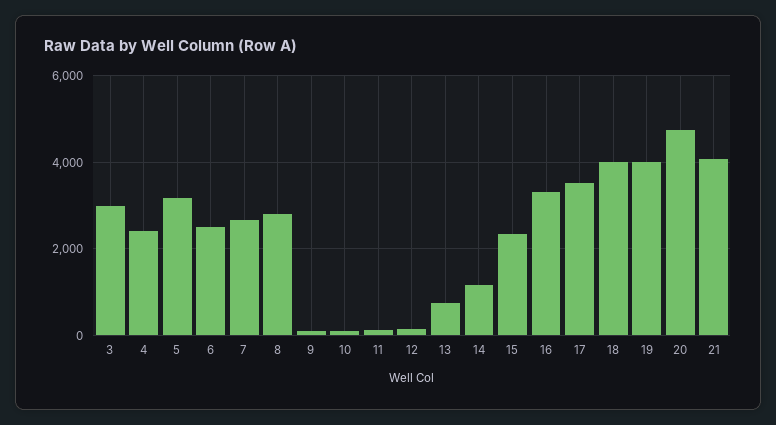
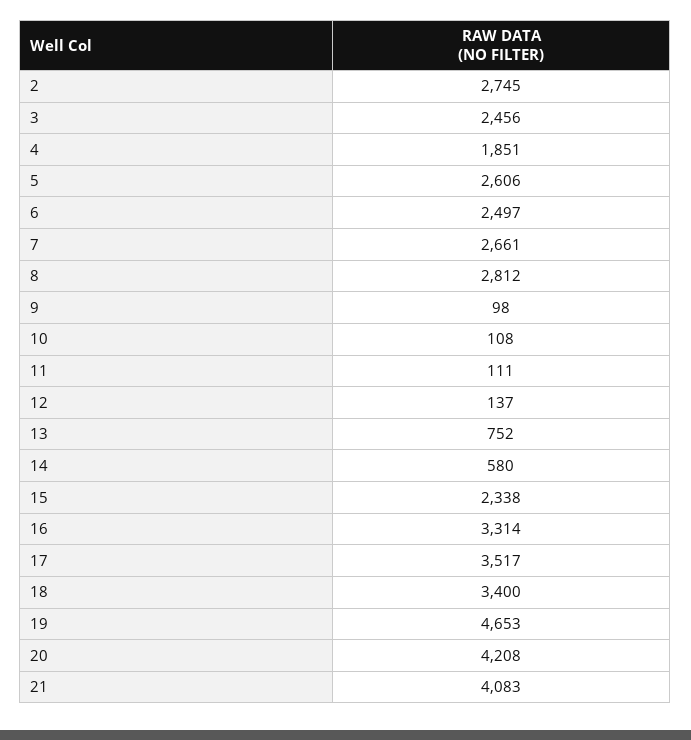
  {
-   "3": 3000,
+   "3": 2456,
-   "4": 2400,
+   "4": 1851,
-   "5": 3200,
+   "5": 2606,
    "6": 2497,
    "7": 2661,
    "8": 2812,
    "9": 98,
    "10": 108,
    "11": 111,
    "12": 137,
    "13": 752,
-   "14": 1200,
+   "14": 580,
    "15": 2338,
    "16": 3314,
    "17": 3517,
-   "18": 4000,
+   "18": 3400,
-   "19": 4000,
+   "19": 4653,
-   "20": 4800,
+   "20": 4208,
-   "21": 4083
+   "21": 4083,
+   "2": 2745
  }

